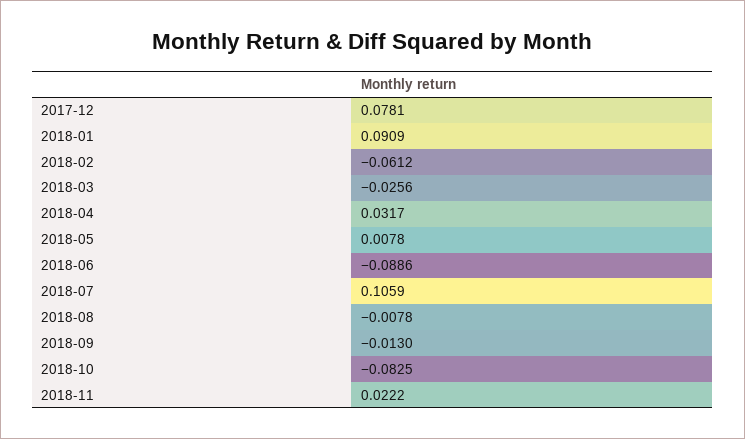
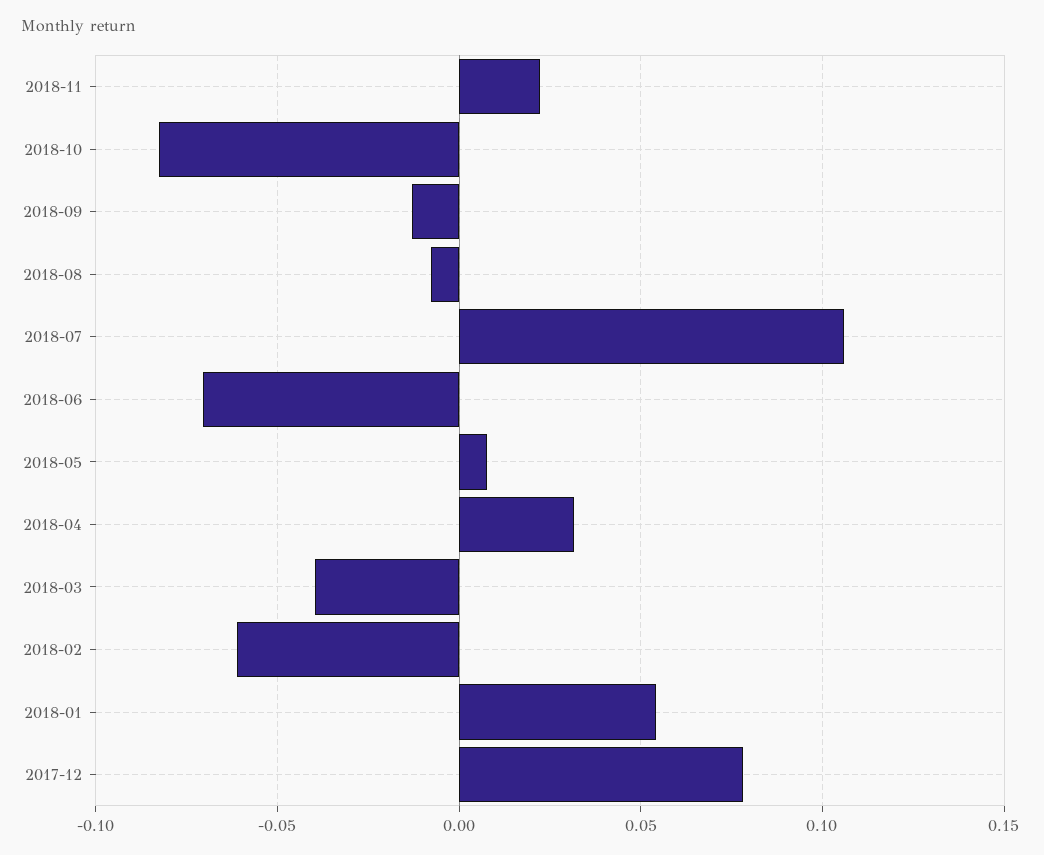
  {
    "2017-12": 0.0781,
-   "2018-01": 0.0909,
+   "2018-01": 0.055,
    "2018-02": -0.0612,
-   "2018-03": -0.0256,
+   "2018-03": -0.04,
    "2018-04": 0.0317,
    "2018-05": 0.0078,
-   "2018-06": -0.0886,
+   "2018-06": -0.07,
    "2018-07": 0.1059,
    "2018-08": -0.0078,
    "2018-09": -0.013,
    "2018-10": -0.0825,
    "2018-11": 0.0222
  }

